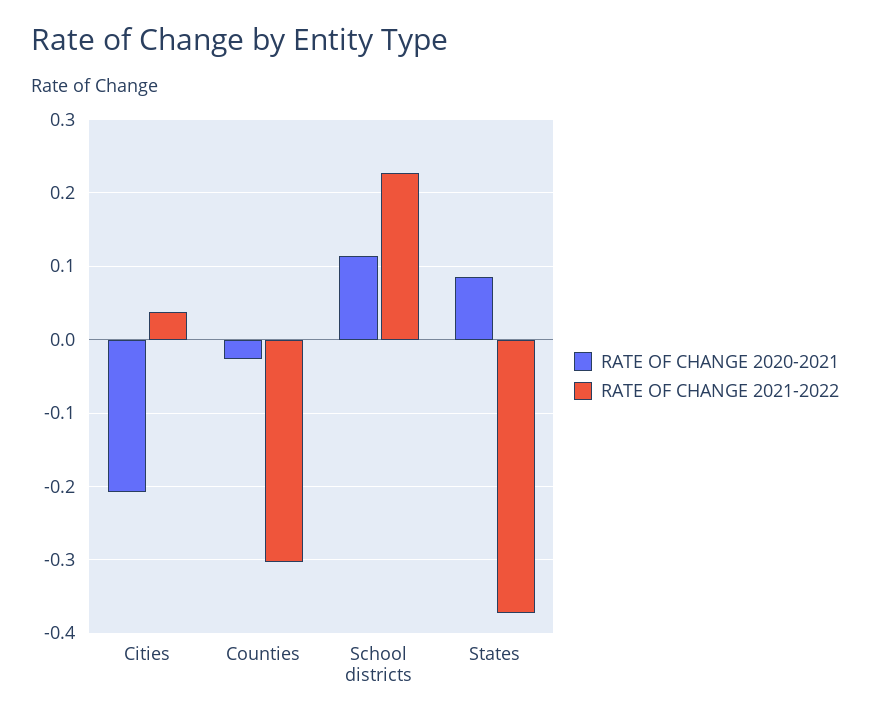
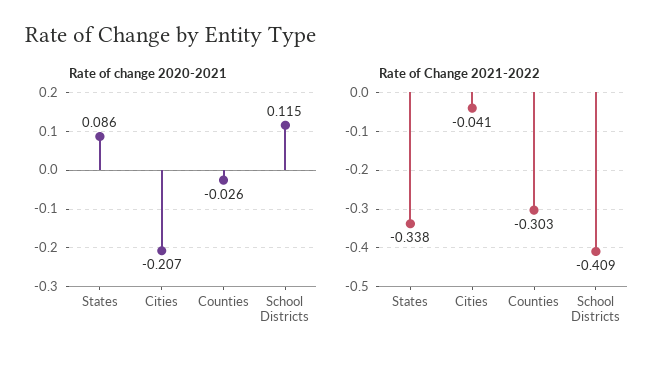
  {
    "RATE OF CHANGE 2020-2021": {
      "Cities": -0.207,
      "Counties": -0.026,
      "School districts": 0.115,
      "States": 0.086
    },
    "RATE OF CHANGE 2021-2022": {
-     "Cities": 0.04,
+     "Cities": -0.041,
      "Counties": -0.303,
-     "School districts": 0.23,
+     "School districts": -0.409,
-     "States": -0.37
+     "States": -0.338
    }
  }

